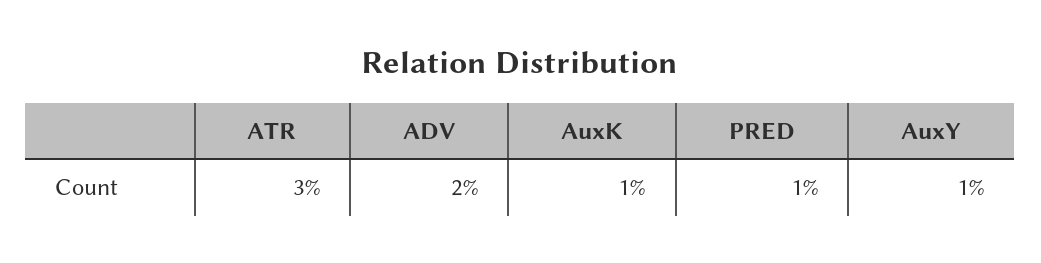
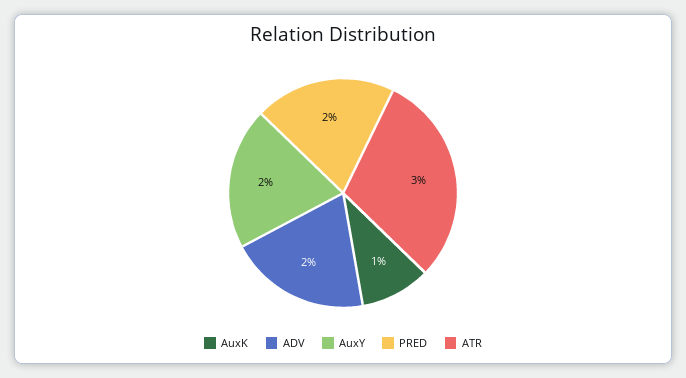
  {
    "ATR": 3,
    "ADV": 2,
    "AuxK": 1,
-   "PRED": 1,
+   "PRED": 2,
-   "AuxY": 1
+   "AuxY": 2
  }

